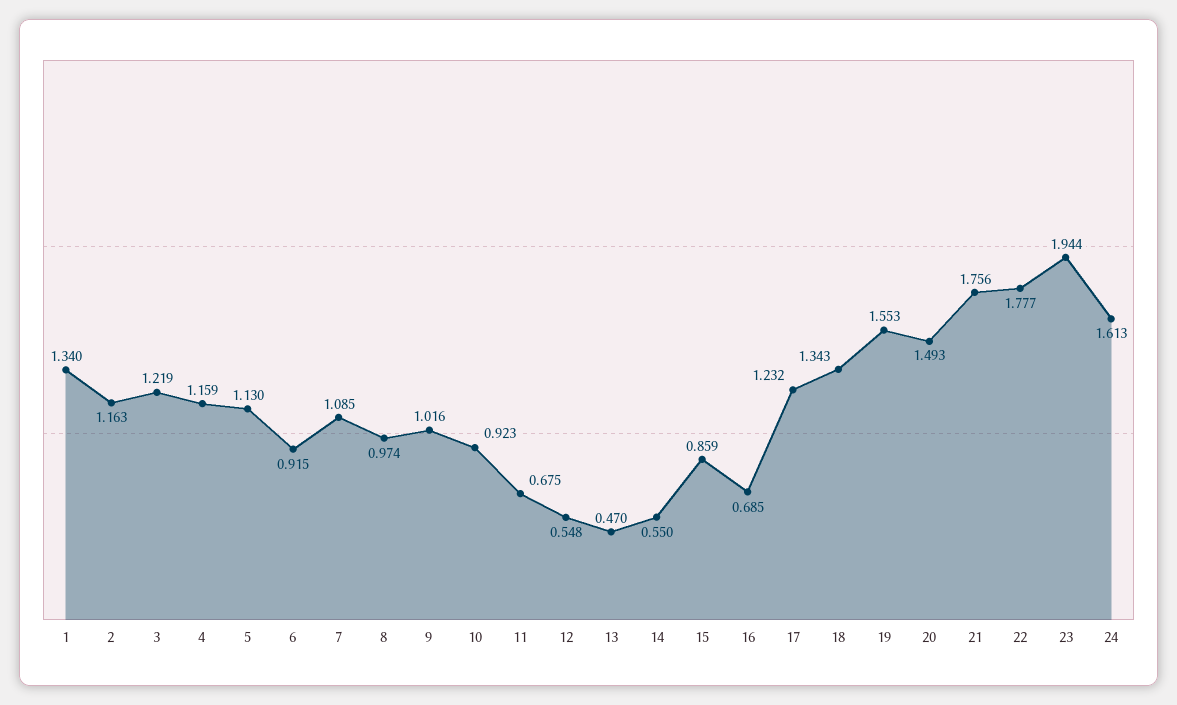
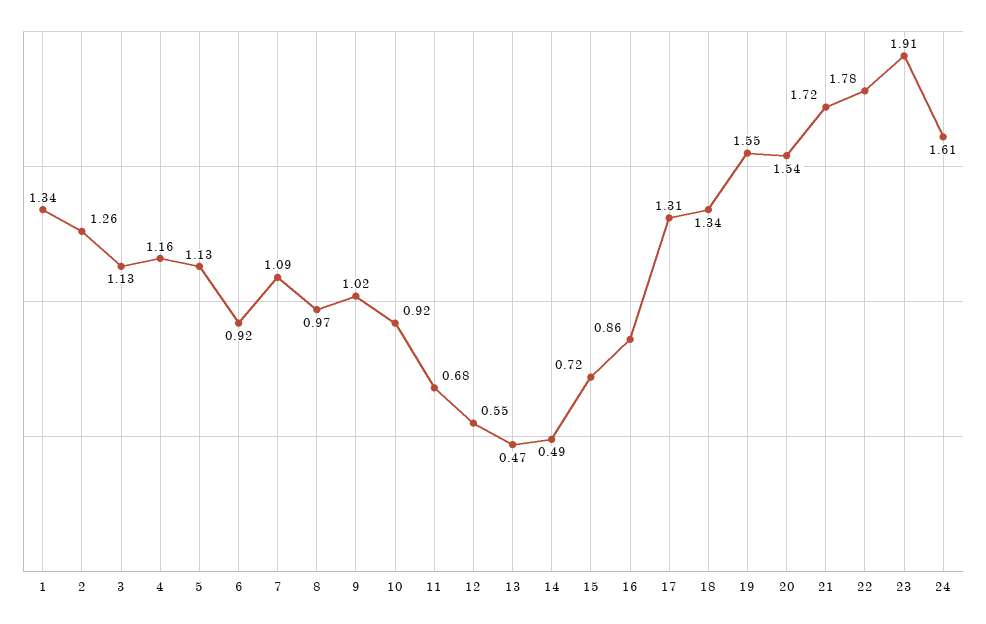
  {
    "1": 1.34,
-   "2": 1.163,
+   "2": 1.26,
-   "3": 1.219,
+   "3": 1.13,
    "4": 1.159,
    "5": 1.13,
    "6": 0.915,
    "7": 1.085,
    "8": 0.974,
    "9": 1.016,
    "10": 0.923,
    "11": 0.675,
    "12": 0.548,
    "13": 0.47,
-   "14": 0.55,
+   "14": 0.49,
-   "15": 0.859,
+   "15": 0.72,
-   "16": 0.685,
+   "16": 0.86,
-   "17": 1.232,
+   "17": 1.31,
    "18": 1.343,
    "19": 1.553,
-   "20": 1.493,
+   "20": 1.54,
-   "21": 1.756,
+   "21": 1.72,
    "22": 1.777,
-   "23": 1.944,
+   "23": 1.91,
    "24": 1.613
  }

